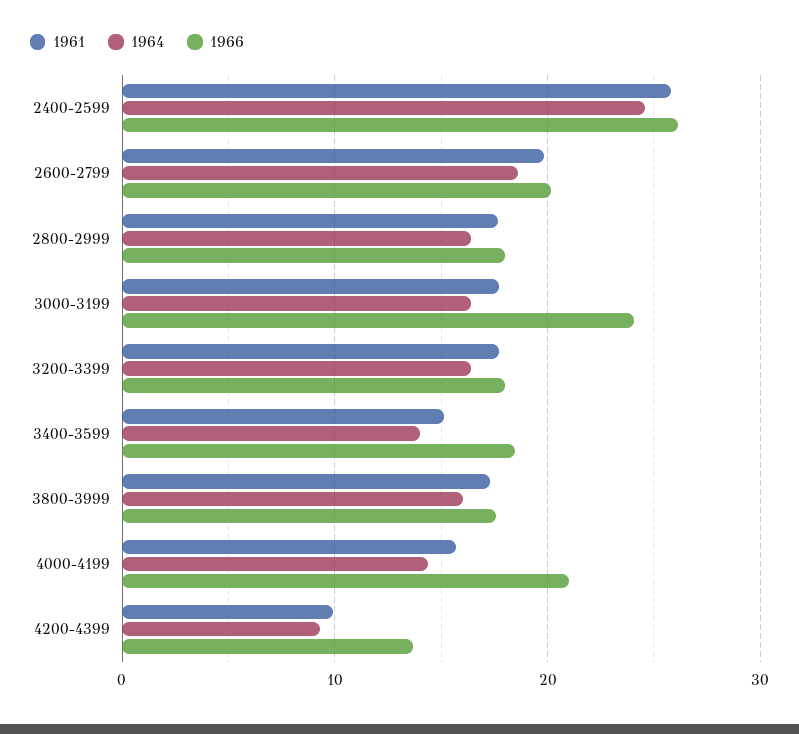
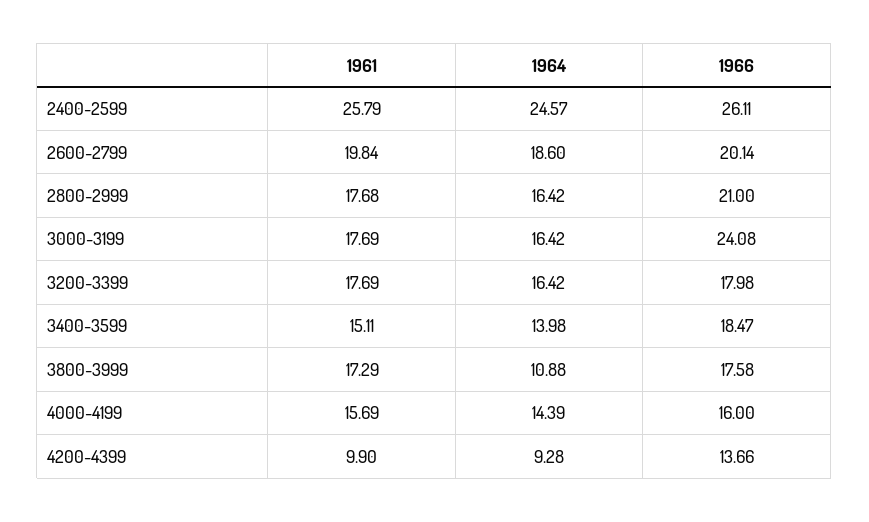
  {
    "1961": {
      "2400-2599": 25.79,
      "2600-2799": 19.84,
      "2800-2999": 17.68,
      "3000-3199": 17.69,
      "3200-3399": 17.69,
      "3400-3599": 15.11,
      "3800-3999": 17.29,
      "4000-4199": 15.69,
      "4200-4399": 9.9
    },
    "1964": {
      "2400-2599": 24.57,
      "2600-2799": 18.6,
      "2800-2999": 16.42,
      "3000-3199": 16.42,
      "3200-3399": 16.42,
      "3400-3599": 13.98,
-     "3800-3999": 16,
+     "3800-3999": 10.88,
      "4000-4199": 14.39,
      "4200-4399": 9.28
    },
    "1966": {
      "2400-2599": 26.11,
      "2600-2799": 20.14,
-     "2800-2999": 18,
+     "2800-2999": 21,
      "3000-3199": 24.08,
      "3200-3399": 17.98,
      "3400-3599": 18.47,
      "3800-3999": 17.58,
-     "4000-4199": 21,
+     "4000-4199": 16,
      "4200-4399": 13.66
    }
  }

